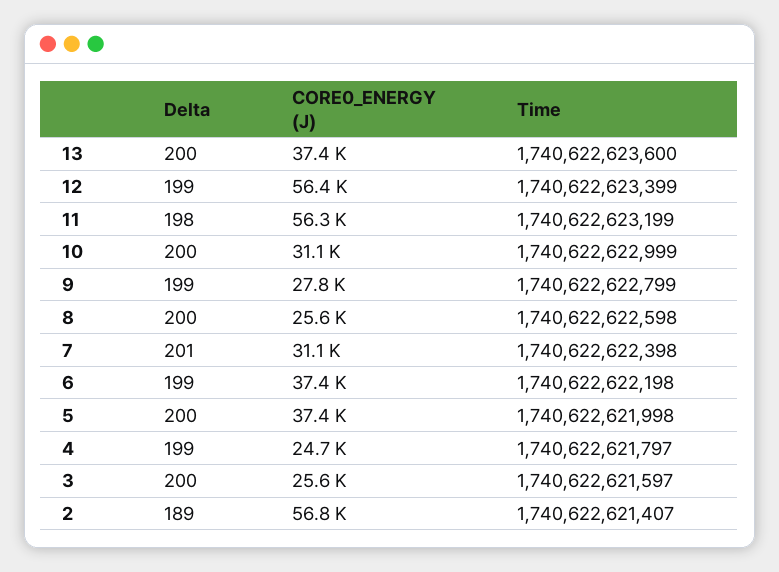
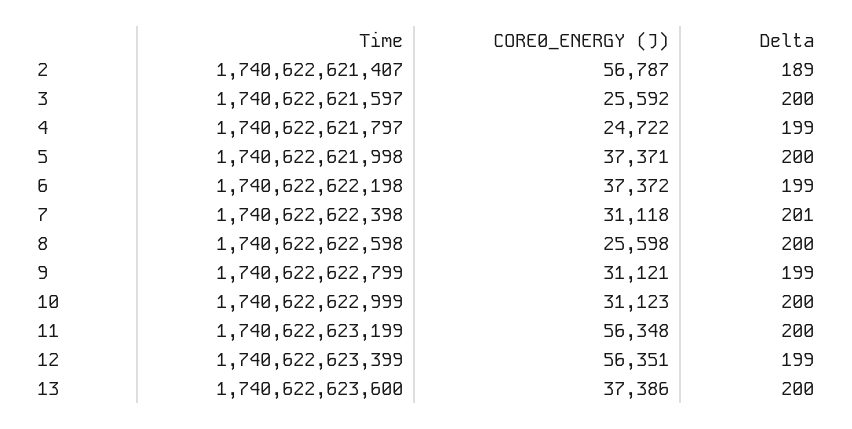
  {
    "Delta": {
      "13": 200,
      "12": 199,
-     "11": 198,
+     "11": 200,
      "10": 200,
      "9": 199,
      "8": 200,
      "7": 201,
      "6": 199,
      "5": 200,
      "4": 199,
      "3": 200,
      "2": 189
    },
    "CORE0_ENERGY (J)": {
      "13": 37386,
      "12": 56351,
      "11": 56348,
      "10": 31123,
-     "9": 27800,
+     "9": 31121,
      "8": 25598,
      "7": 31118,
      "6": 37372,
      "5": 37371,
      "4": 24722,
      "3": 25592,
      "2": 56787
    },
    "Time": {
      "13": 1740622623600,
      "12": 1740622623399,
      "11": 1740622623199,
      "10": 1740622622999,
      "9": 1740622622799,
      "8": 1740622622598,
      "7": 1740622622398,
      "6": 1740622622198,
      "5": 1740622621998,
      "4": 1740622621797,
      "3": 1740622621597,
      "2": 1740622621407
    }
  }

